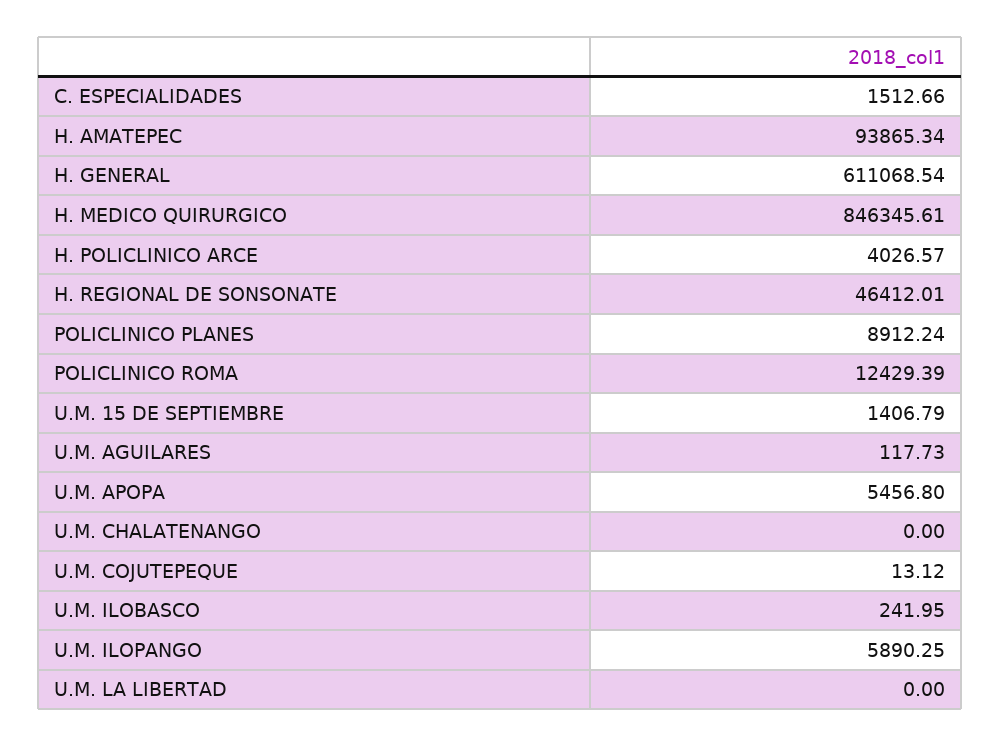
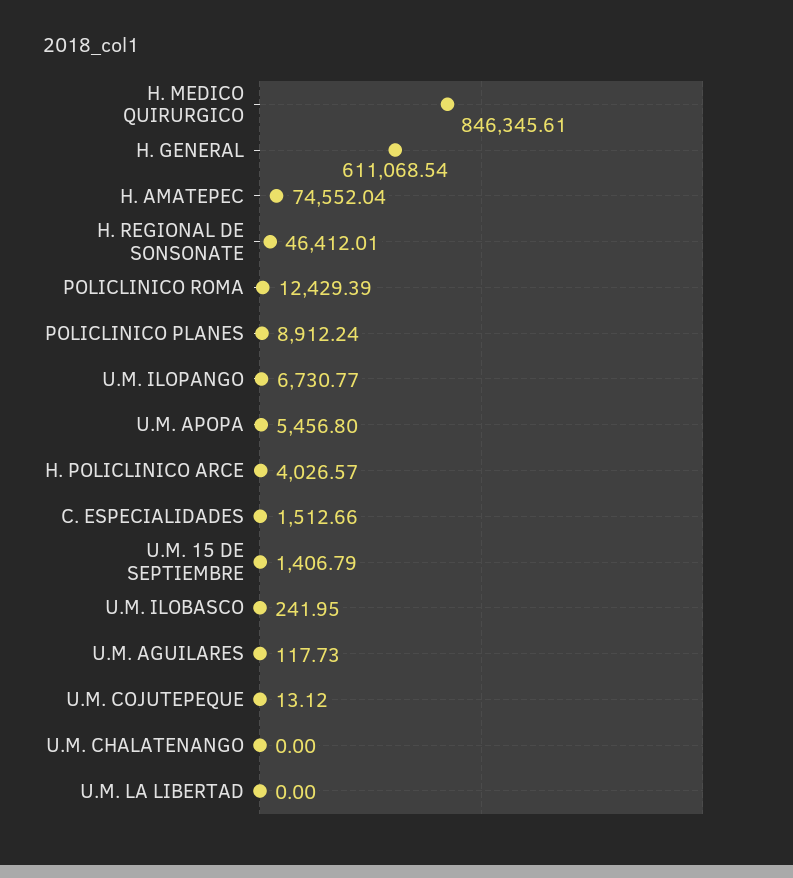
  {
    "C. ESPECIALIDADES": 1512.66,
-   "H. AMATEPEC": 93865.34,
+   "H. AMATEPEC": 74552.04,
    "H. GENERAL": 611068.54,
    "H. MEDICO QUIRURGICO": 846345.61,
    "H. POLICLINICO ARCE": 4026.57,
    "H. REGIONAL DE SONSONATE": 46412.01,
    "POLICLINICO PLANES": 8912.24,
    "POLICLINICO ROMA": 12429.39,
    "U.M. 15 DE SEPTIEMBRE": 1406.79,
    "U.M. AGUILARES": 117.73,
    "U.M. APOPA": 5456.8,
    "U.M. CHALATENANGO": 0,
    "U.M. COJUTEPEQUE": 13.12,
    "U.M. ILOBASCO": 241.95,
-   "U.M. ILOPANGO": 5890.25,
+   "U.M. ILOPANGO": 6730.77,
    "U.M. LA LIBERTAD": 0
  }

